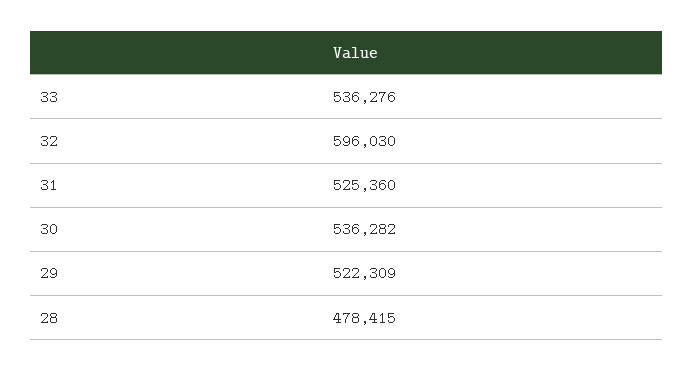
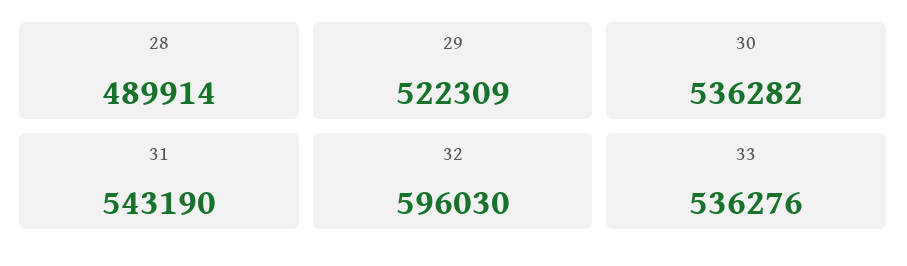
  {
    "33": 536276,
    "32": 596030,
-   "31": 525360,
+   "31": 543190,
    "30": 536282,
    "29": 522309,
-   "28": 478415
+   "28": 489914
  }

